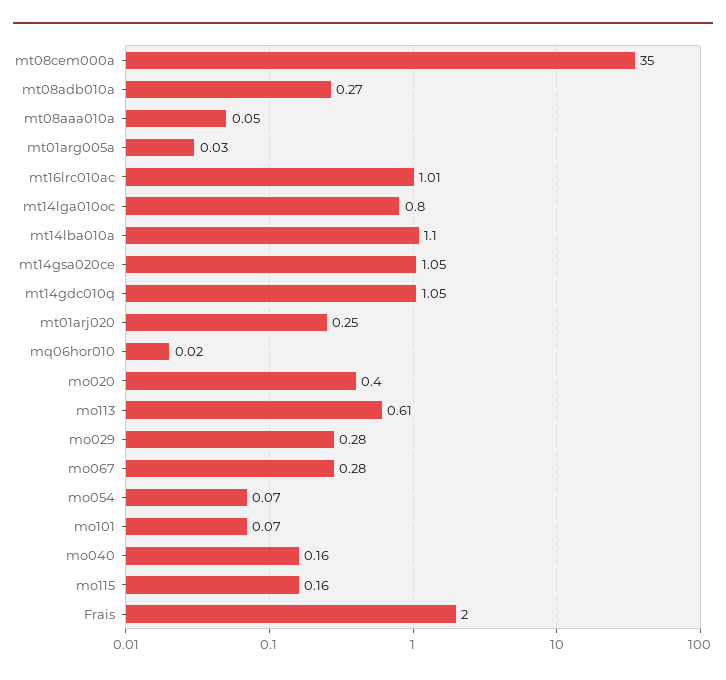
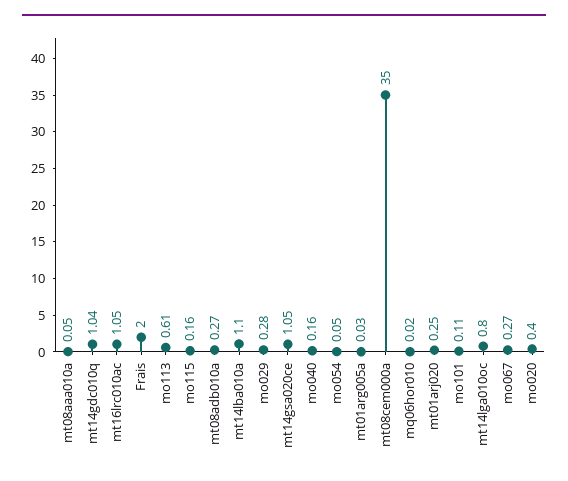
  {
    "mt08cem000a": 35,
    "mt08adb010a": 0.27,
    "mt08aaa010a": 0.05,
    "mt01arg005a": 0.03,
-   "mt16lrc010ac": 1.01,
+   "mt16lrc010ac": 1.05,
    "mt14lga010oc": 0.8,
    "mt14lba010a": 1.1,
    "mt14gsa020ce": 1.05,
-   "mt14gdc010q": 1.05,
+   "mt14gdc010q": 1.04,
    "mt01arj020": 0.25,
    "mq06hor010": 0.02,
    "mo020": 0.4,
    "mo113": 0.61,
    "mo029": 0.28,
-   "mo067": 0.28,
+   "mo067": 0.27,
-   "mo054": 0.07,
+   "mo054": 0.05,
-   "mo101": 0.07,
+   "mo101": 0.11,
    "mo040": 0.16,
    "mo115": 0.16,
    "Frais": 2
  }

